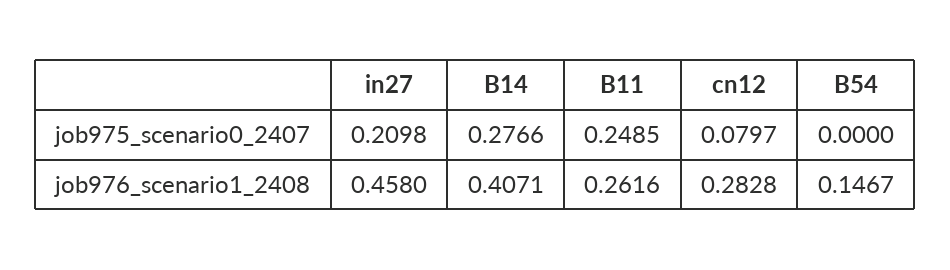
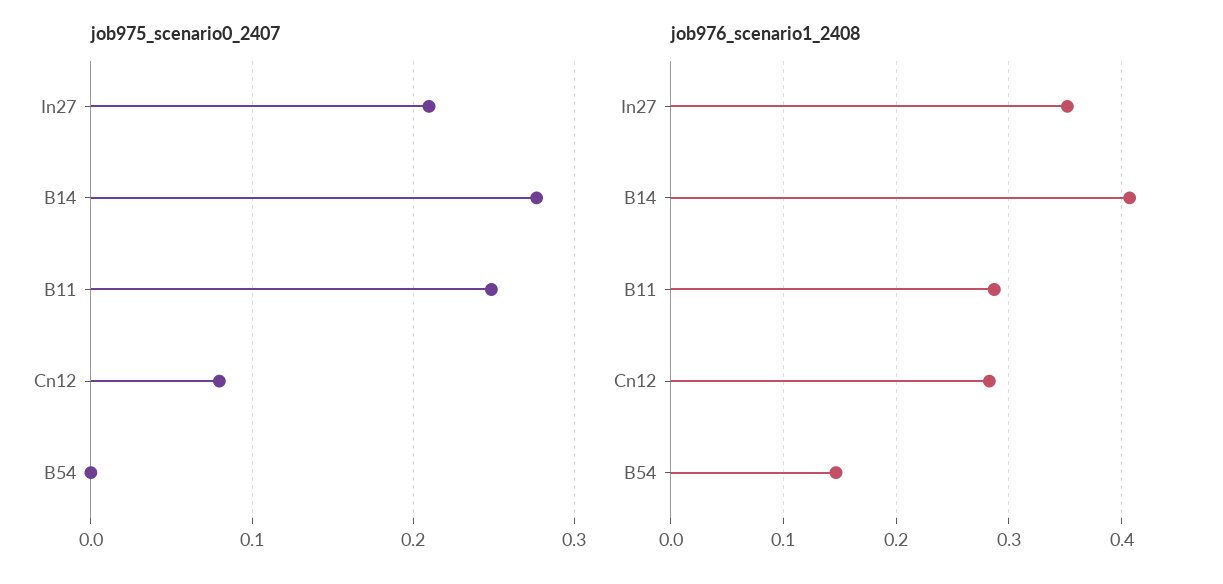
  {
    "job975_scenario0_2407": {
      "in27": 0.2098,
      "B14": 0.2766,
      "B11": 0.2485,
      "cn12": 0.0797,
      "B54": 0
    },
    "job976_scenario1_2408": {
-     "in27": 0.458,
+     "in27": 0.35,
      "B14": 0.4071,
-     "B11": 0.2616,
+     "B11": 0.29,
      "cn12": 0.2828,
      "B54": 0.1467
    }
  }

